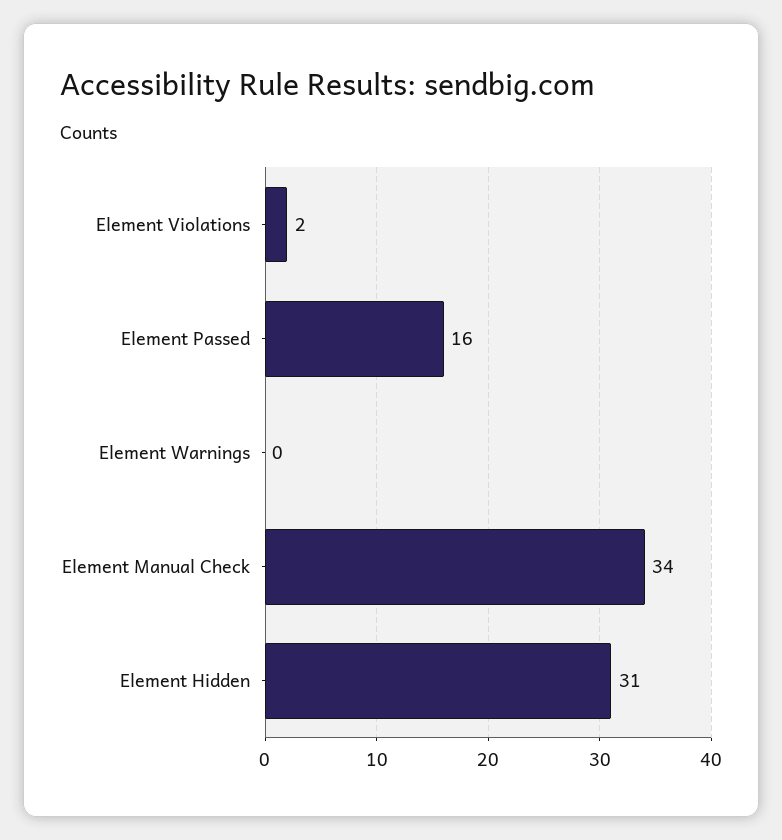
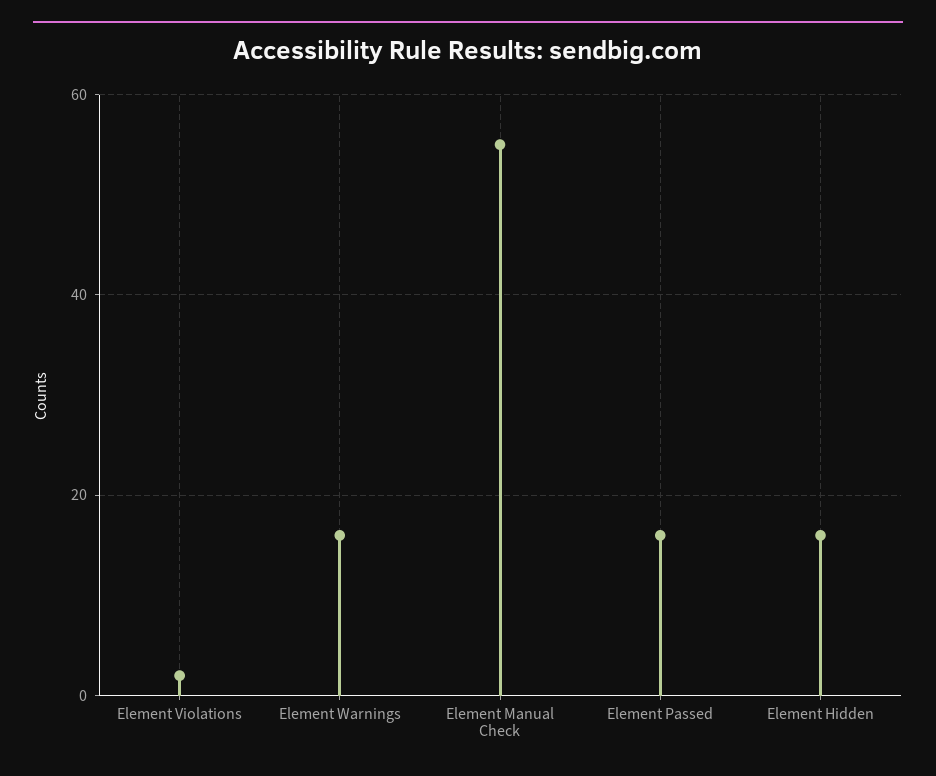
  {
    "Element Violations": 2,
    "Element Passed": 16,
-   "Element Warnings": 0,
+   "Element Warnings": 15,
-   "Element Manual Check": 34,
+   "Element Manual Check": 55,
-   "Element Hidden": 31
+   "Element Hidden": 15
  }

